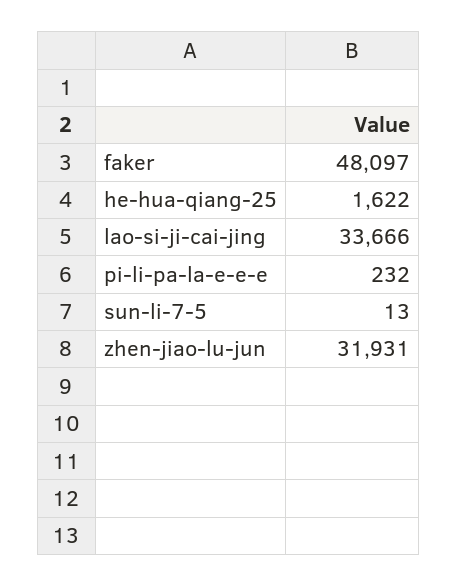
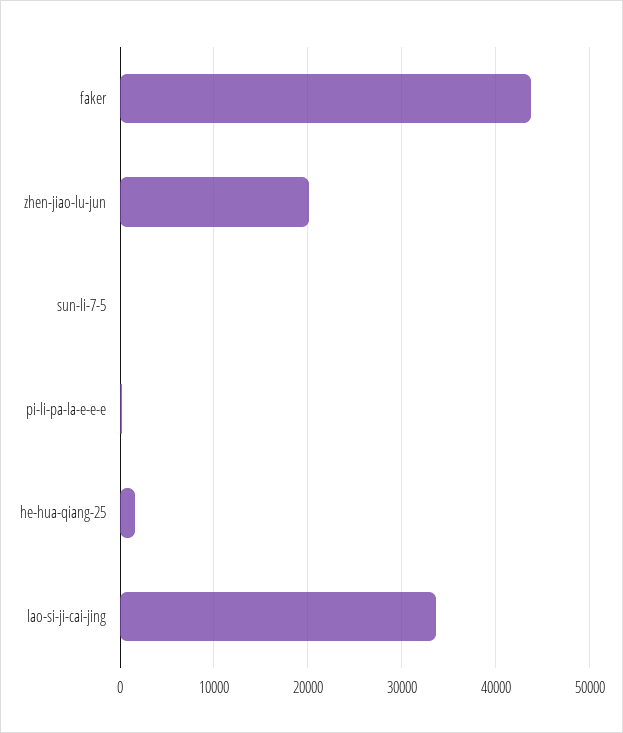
  {
-   "faker": 48097,
+   "faker": 44000,
    "he-hua-qiang-25": 1622,
    "lao-si-ji-cai-jing": 33666,
    "pi-li-pa-la-e-e-e": 232,
    "sun-li-7-5": 13,
-   "zhen-jiao-lu-jun": 31931
+   "zhen-jiao-lu-jun": 20000
  }

